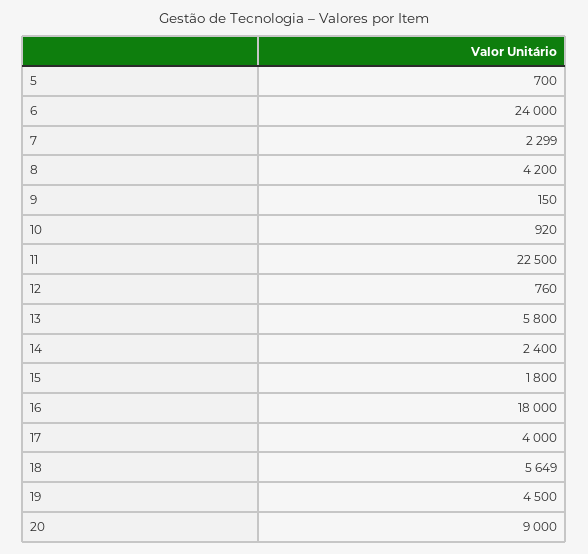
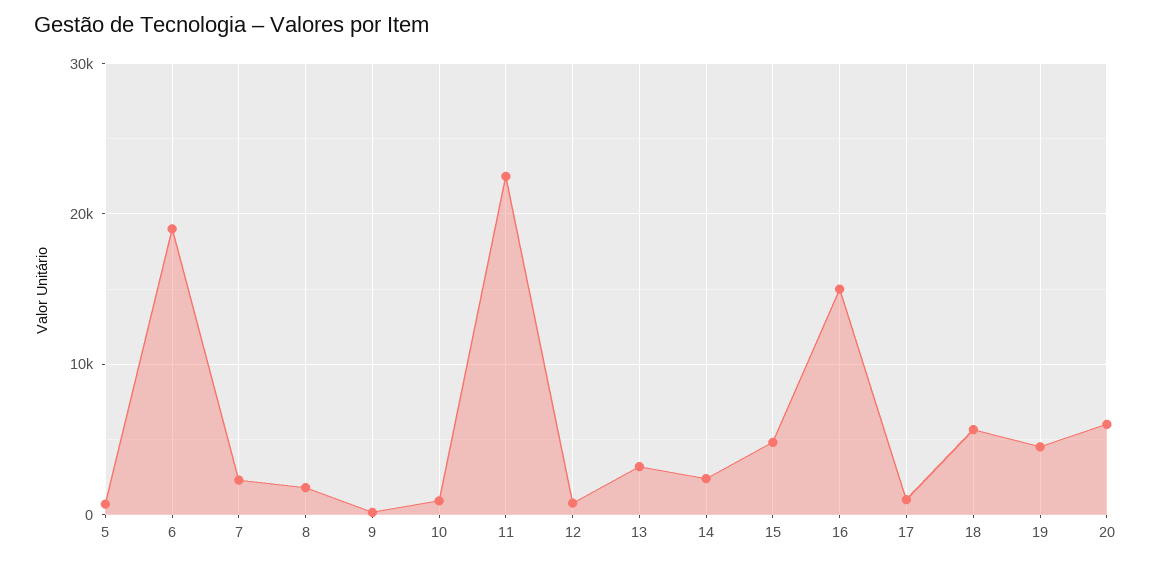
  {
    "5": 700,
-   "6": 24000,
+   "6": 19000,
    "7": 2299,
-   "8": 4200,
+   "8": 2000,
    "9": 150,
    "10": 920,
    "11": 22500,
    "12": 760,
-   "13": 5800,
+   "13": 3000,
    "14": 2400,
-   "15": 1800,
+   "15": 5000,
-   "16": 18000,
+   "16": 15000,
-   "17": 4000,
+   "17": 1000,
    "18": 5649,
    "19": 4500,
-   "20": 9000
+   "20": 6000
  }

